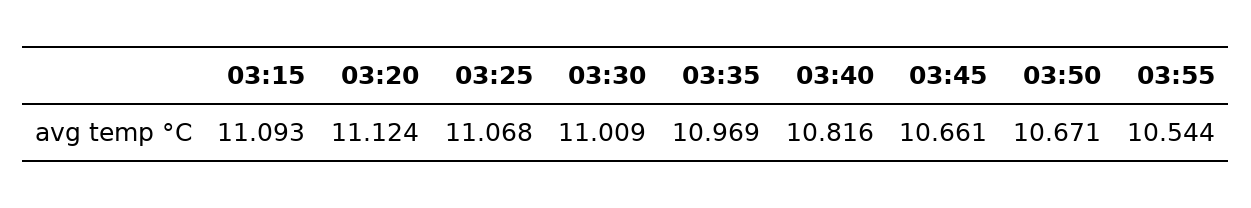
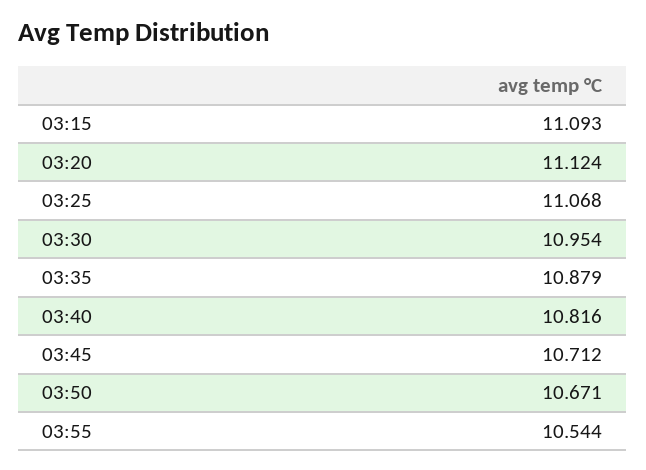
  {
    "03:15": 11.093,
    "03:20": 11.124,
    "03:25": 11.068,
-   "03:30": 11.009,
+   "03:30": 10.954,
-   "03:35": 10.969,
+   "03:35": 10.879,
    "03:40": 10.816,
-   "03:45": 10.661,
+   "03:45": 10.712,
    "03:50": 10.671,
    "03:55": 10.544
  }

